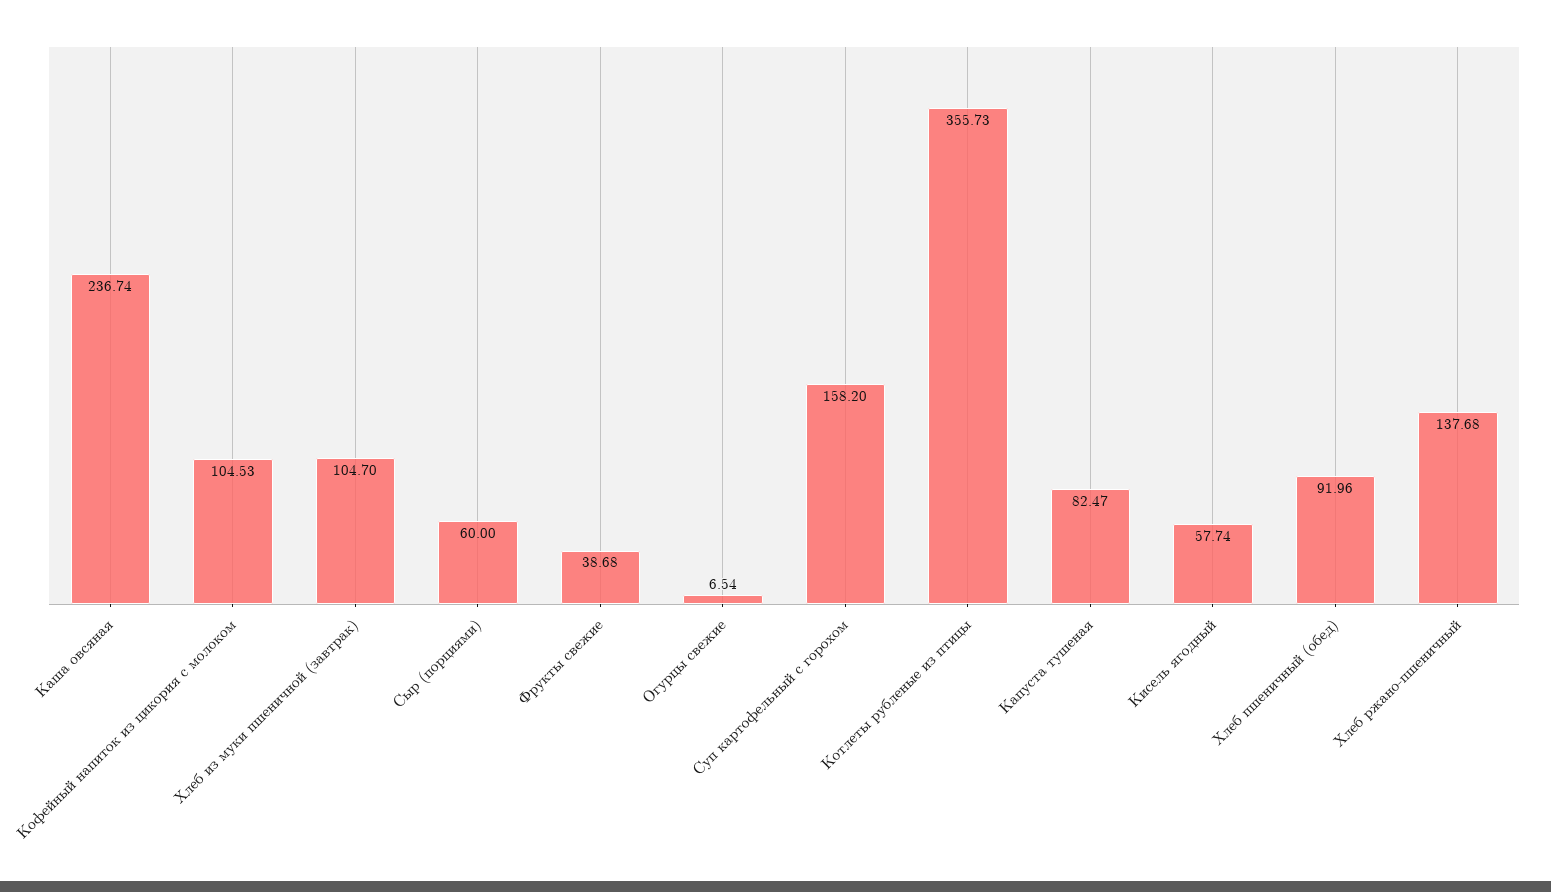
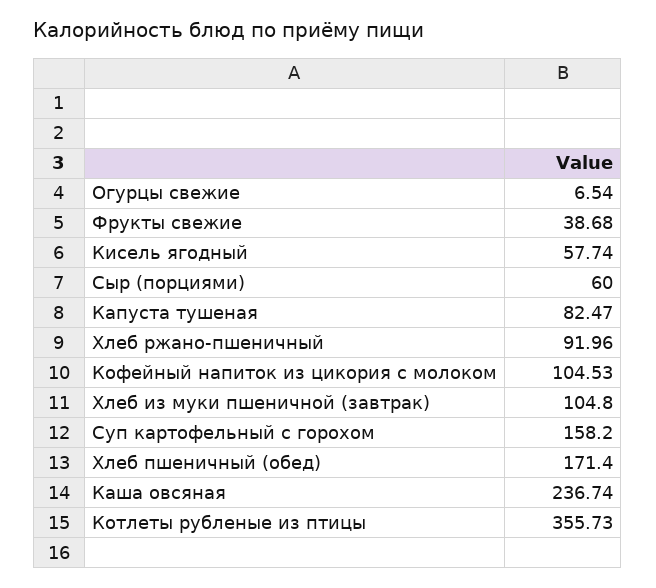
  {
    "Каша овсяная": 236.74,
    "Кофейный напиток из цикория с молоком": 104.53,
-   "Хлеб из муки пшеничной (завтрак)": 104.7,
+   "Хлеб из муки пшеничной (завтрак)": 104.8,
    "Сыр (порциями)": 60,
    "Фрукты свежие": 38.68,
    "Огурцы свежие": 6.54,
    "Суп картофельный с горохом": 158.2,
    "Котлеты рубленые из птицы": 355.73,
    "Капуста тушеная": 82.47,
    "Кисель ягодный": 57.74,
-   "Хлеб пшеничный (обед)": 91.96,
+   "Хлеб пшеничный (обед)": 171.4,
-   "Хлеб ржано-пшеничный": 137.68
+   "Хлеб ржано-пшеничный": 91.96
  }

